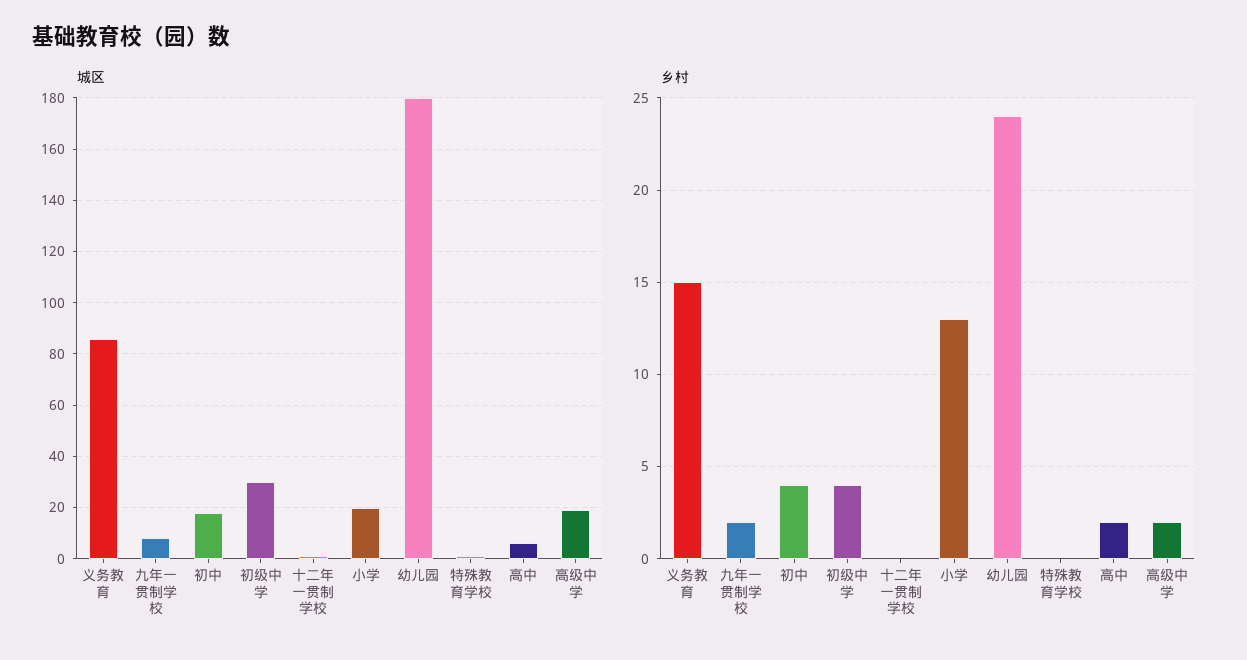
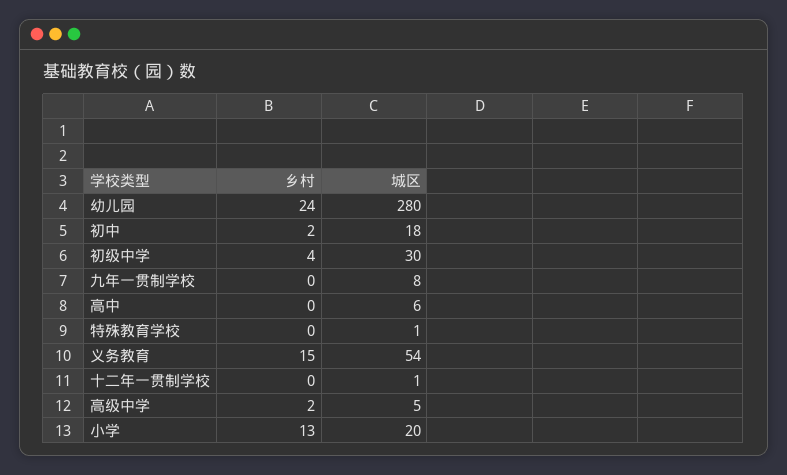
  {
    "城区": {
-     "义务教育": 85,
+     "义务教育": 54,
      "九年一贯制学校": 8,
      "初中": 18,
      "初级中学": 30,
      "十二年一贯制学校": 1,
      "小学": 20,
-     "幼儿园": 180,
+     "幼儿园": 280,
      "特殊教育学校": 1,
      "高中": 6,
-     "高级中学": 20
+     "高级中学": 5
    },
    "乡村": {
      "义务教育": 15,
-     "九年一贯制学校": 2,
+     "九年一贯制学校": 0,
-     "初中": 4,
+     "初中": 2,
      "初级中学": 4,
      "十二年一贯制学校": 0,
      "小学": 13,
      "幼儿园": 24,
      "特殊教育学校": 0,
-     "高中": 2,
+     "高中": 0,
      "高级中学": 2
    }
  }

